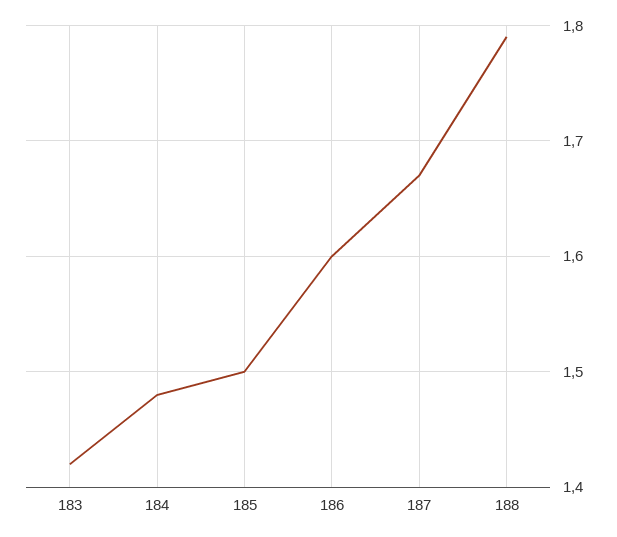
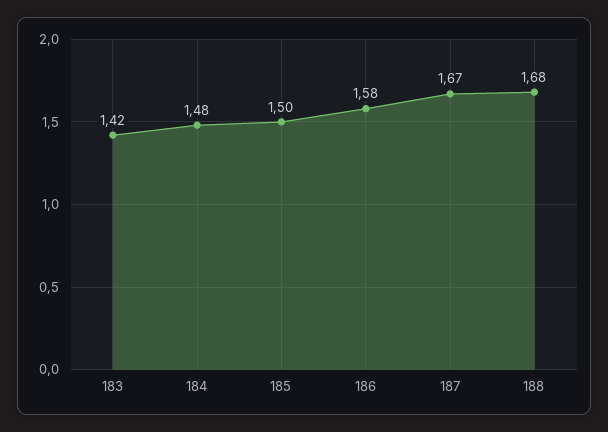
  {
    "183": 1.42,
    "184": 1.48,
    "185": 1.5,
-   "186": 1.6,
+   "186": 1.58,
    "187": 1.67,
-   "188": 1.79
+   "188": 1.68
  }

